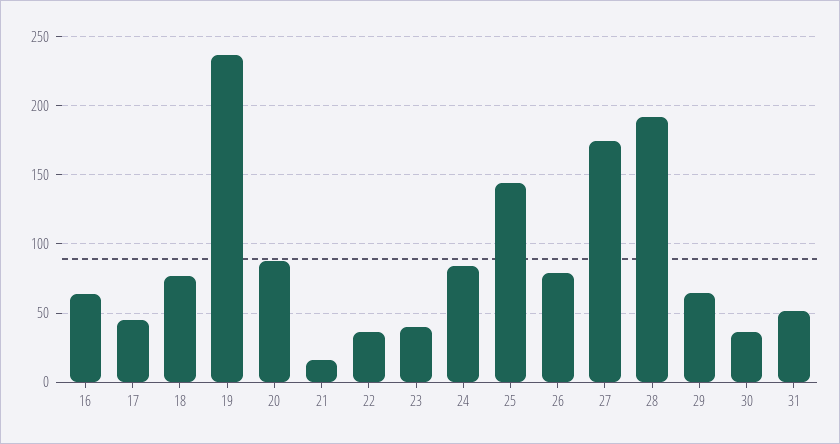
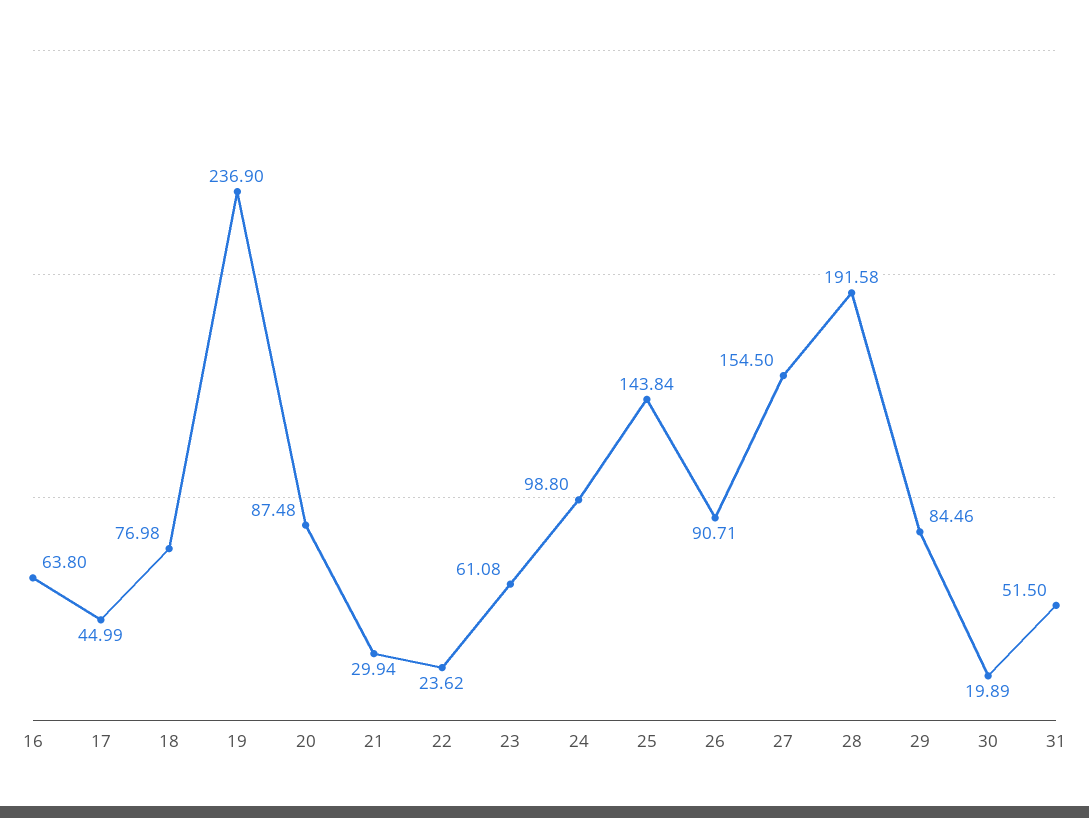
  {
    "16": 63.8,
    "17": 44.99,
    "18": 76.98,
    "19": 236.9,
    "20": 87.48,
-   "21": 15,
+   "21": 29.94,
-   "22": 35,
+   "22": 23.62,
-   "23": 40,
+   "23": 61.08,
-   "24": 85,
+   "24": 98.8,
    "25": 143.84,
-   "26": 80,
+   "26": 90.71,
-   "27": 175,
+   "27": 154.5,
    "28": 191.58,
-   "29": 65,
+   "29": 84.46,
-   "30": 35,
+   "30": 19.89,
    "31": 51.5
  }

